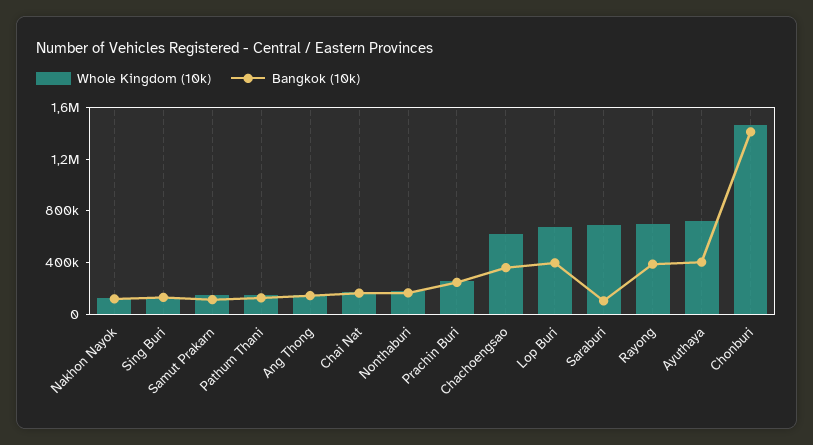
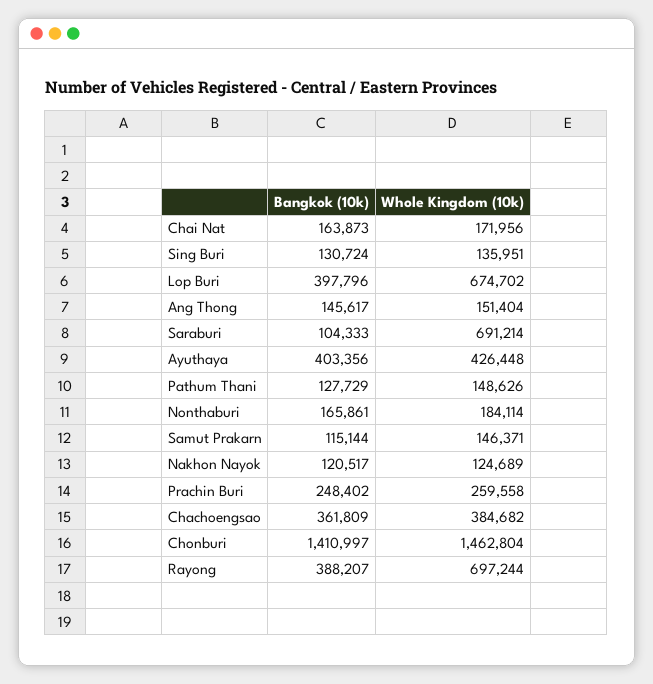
  {
    "Whole Kingdom (10k)": {
      "Nakhon Nayok": 124689,
      "Sing Buri": 135951,
      "Samut Prakarn": 146371,
      "Pathum Thani": 148626,
      "Ang Thong": 151404,
      "Chai Nat": 171956,
      "Nonthaburi": 184114,
      "Prachin Buri": 259558,
-     "Chachoengsao": 600000,
+     "Chachoengsao": 384682,
      "Lop Buri": 674702,
      "Saraburi": 691214,
      "Rayong": 697244,
-     "Ayuthaya": 700000,
+     "Ayuthaya": 426448,
      "Chonburi": 1462804
    },
    "Bangkok (10k)": {
      "Nakhon Nayok": 120517,
      "Sing Buri": 130724,
      "Samut Prakarn": 115144,
      "Pathum Thani": 127729,
      "Ang Thong": 145617,
      "Chai Nat": 163873,
      "Nonthaburi": 165861,
      "Prachin Buri": 248402,
      "Chachoengsao": 361809,
      "Lop Buri": 397796,
      "Saraburi": 104333,
      "Rayong": 388207,
      "Ayuthaya": 403356,
      "Chonburi": 1410997
    }
  }

